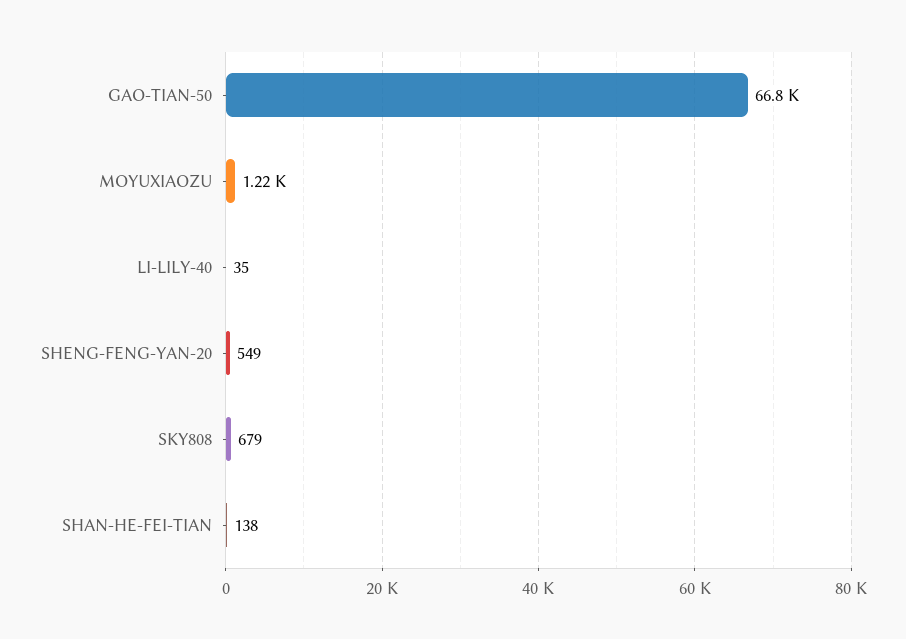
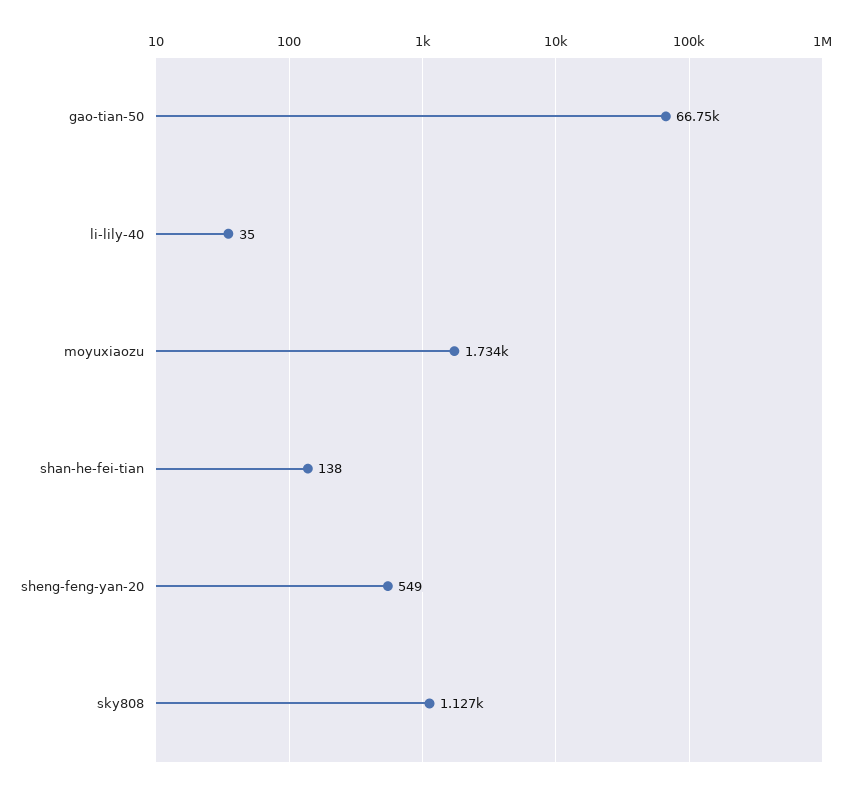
  {
    "GAO-TIAN-50": 66750,
-   "MOYUXIAOZU": 1220,
+   "MOYUXIAOZU": 1734,
    "LI-LILY-40": 35,
    "SHENG-FENG-YAN-20": 549,
-   "SKY808": 679,
+   "SKY808": 1127,
    "SHAN-HE-FEI-TIAN": 138
  }

